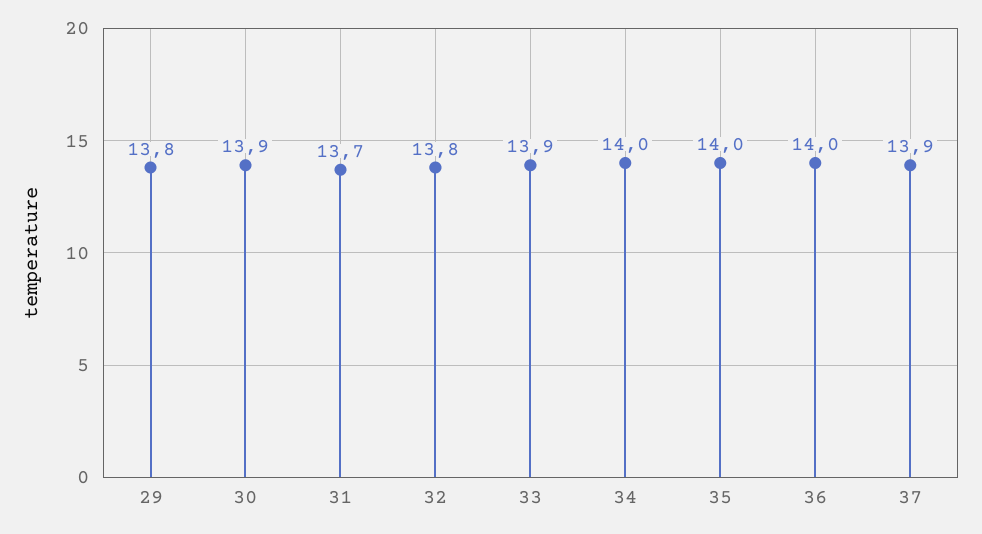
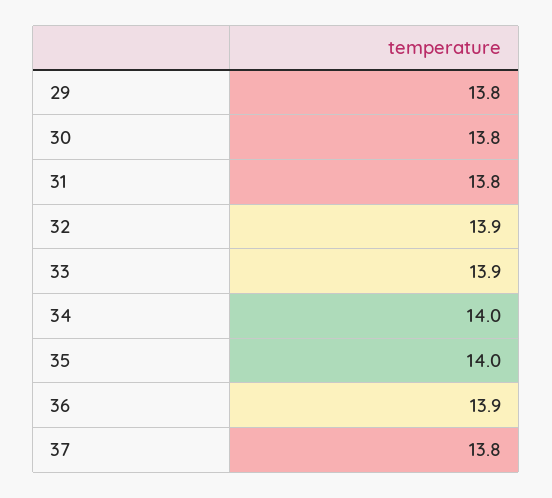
  {
    "29": 13.8,
-   "30": 13.9,
+   "30": 13.8,
-   "31": 13.7,
+   "31": 13.8,
-   "32": 13.8,
+   "32": 13.9,
    "33": 13.9,
    "34": 14,
    "35": 14,
-   "36": 14,
+   "36": 13.9,
-   "37": 13.9
+   "37": 13.8
  }

